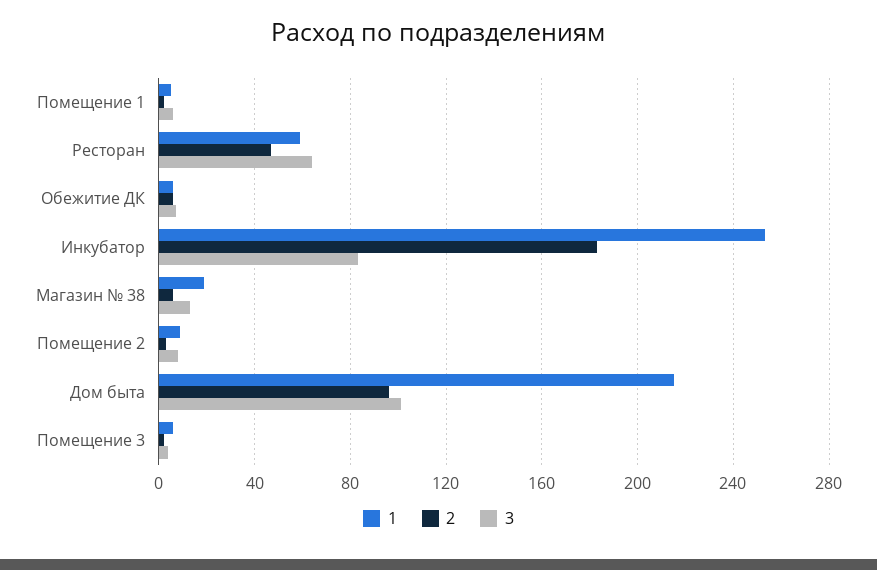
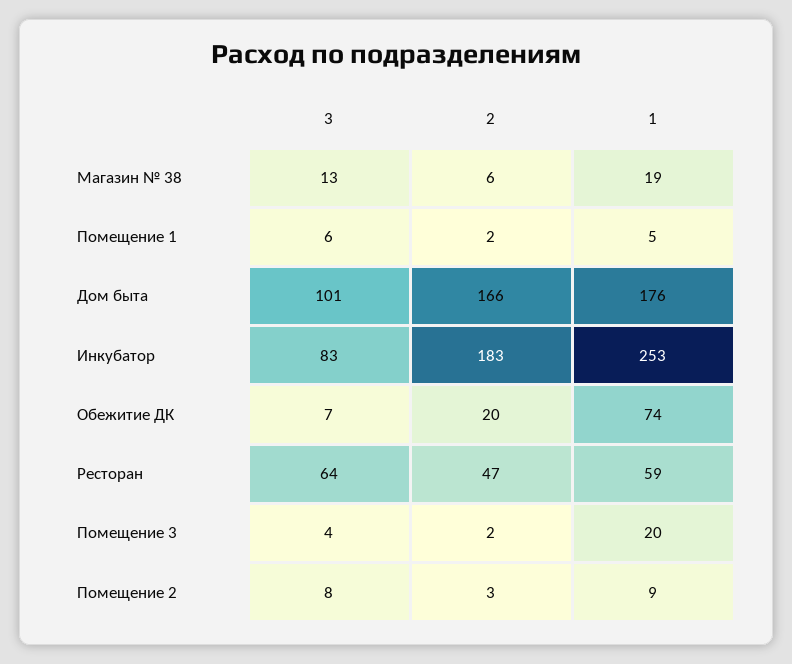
  {
    "1": {
      "Помещение 1": 5,
      "Ресторан": 59,
-     "Обежитие ДК": 5,
+     "Обежитие ДК": 74,
      "Инкубатор": 253,
      "Магазин № 38": 19,
      "Помещение 2": 9,
-     "Дом быта": 215,
+     "Дом быта": 176,
-     "Помещение 3": 5
+     "Помещение 3": 20
    },
    "2": {
      "Помещение 1": 2,
      "Ресторан": 47,
-     "Обежитие ДК": 5,
+     "Обежитие ДК": 20,
      "Инкубатор": 183,
      "Магазин № 38": 6,
      "Помещение 2": 3,
-     "Дом быта": 95,
+     "Дом быта": 166,
      "Помещение 3": 2
    },
    "3": {
      "Помещение 1": 6,
      "Ресторан": 64,
      "Обежитие ДК": 7,
      "Инкубатор": 83,
      "Магазин № 38": 13,
      "Помещение 2": 8,
      "Дом быта": 101,
      "Помещение 3": 4
    }
  }

